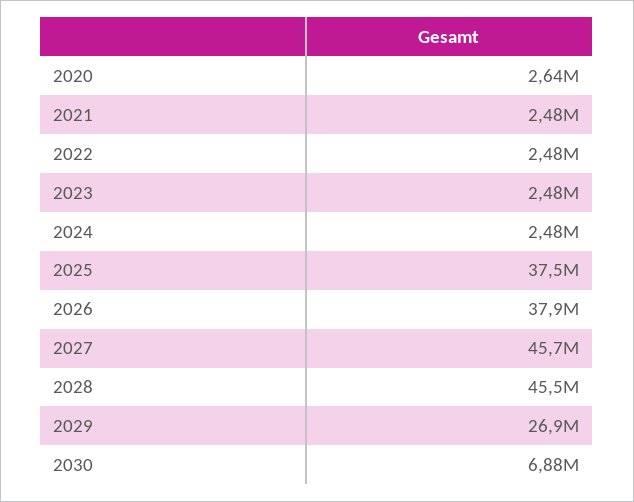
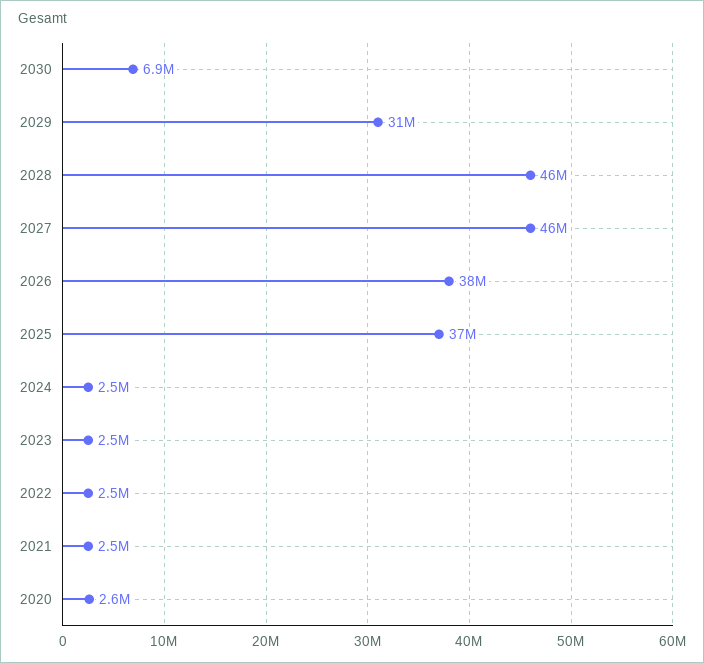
  {
    "2020": 2640000,
    "2021": 2480000,
    "2022": 2480000,
    "2023": 2480000,
    "2024": 2480000,
    "2025": 37500000,
    "2026": 37900000,
    "2027": 45700000,
    "2028": 45500000,
-   "2029": 26900000,
+   "2029": 31000000,
    "2030": 6880000
  }

